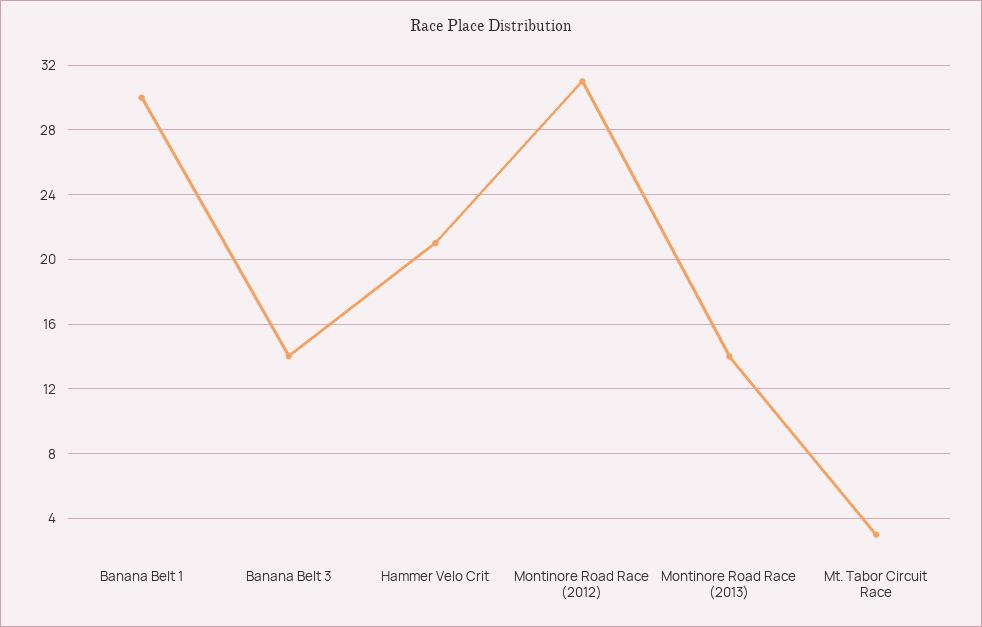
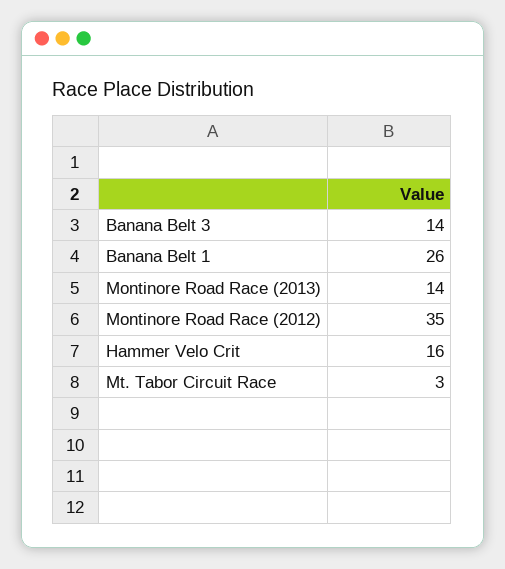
  {
-   "Banana Belt 1": 30,
+   "Banana Belt 1": 26,
    "Banana Belt 3": 14,
-   "Hammer Velo Crit": 21,
+   "Hammer Velo Crit": 16,
-   "Montinore Road Race (2012)": 31,
+   "Montinore Road Race (2012)": 35,
    "Montinore Road Race (2013)": 14,
    "Mt. Tabor Circuit Race": 3
  }

